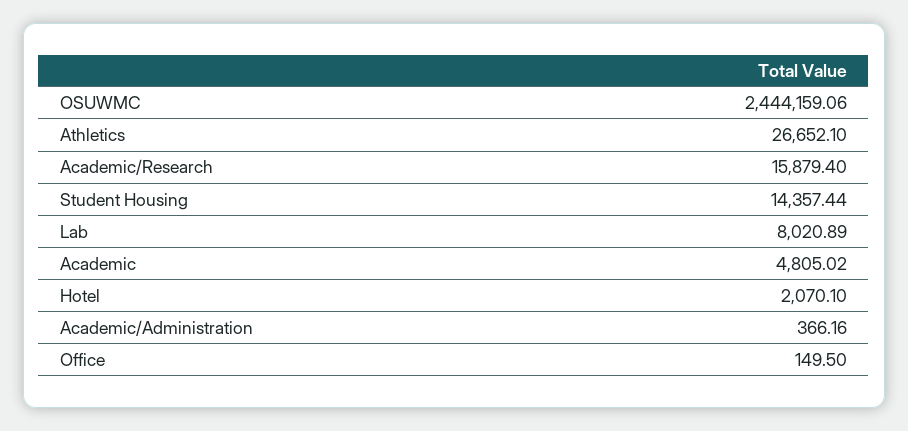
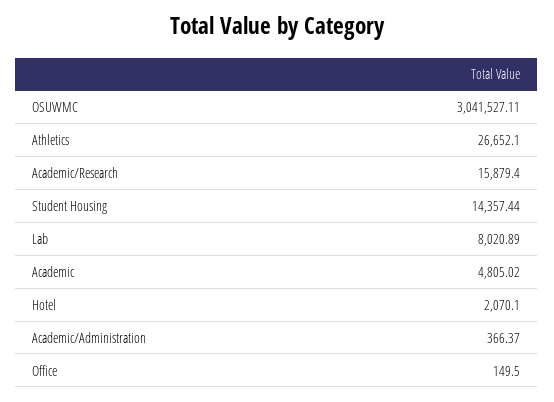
  {
-   "OSUWMC": 2444159.06,
+   "OSUWMC": 3041527.11,
    "Athletics": 26652.1,
    "Academic/Research": 15879.4,
    "Student Housing": 14357.44,
    "Lab": 8020.89,
    "Academic": 4805.02,
    "Hotel": 2070.1,
-   "Academic/Administration": 366.16,
+   "Academic/Administration": 366.37,
    "Office": 149.5
  }

